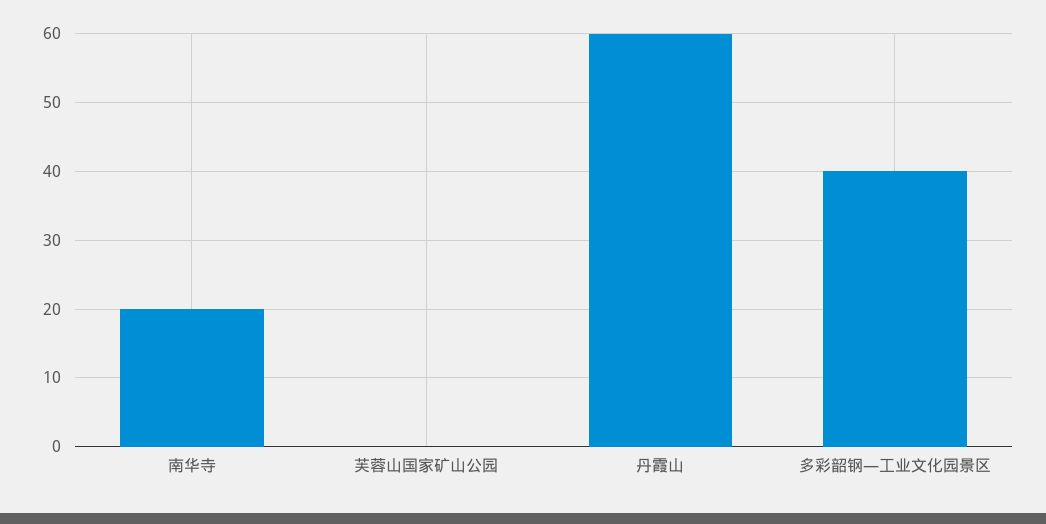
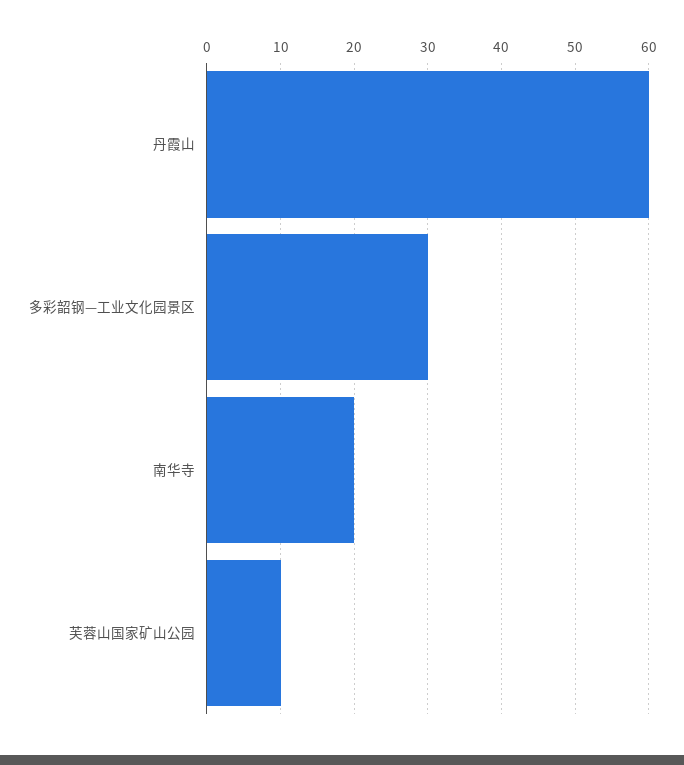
  {
    "南华寺": 20,
-   "芙蓉山国家矿山公园": 0,
+   "芙蓉山国家矿山公园": 10,
    "丹霞山": 60,
-   "多彩韶钢—工业文化园景区": 40
+   "多彩韶钢—工业文化园景区": 30
  }

